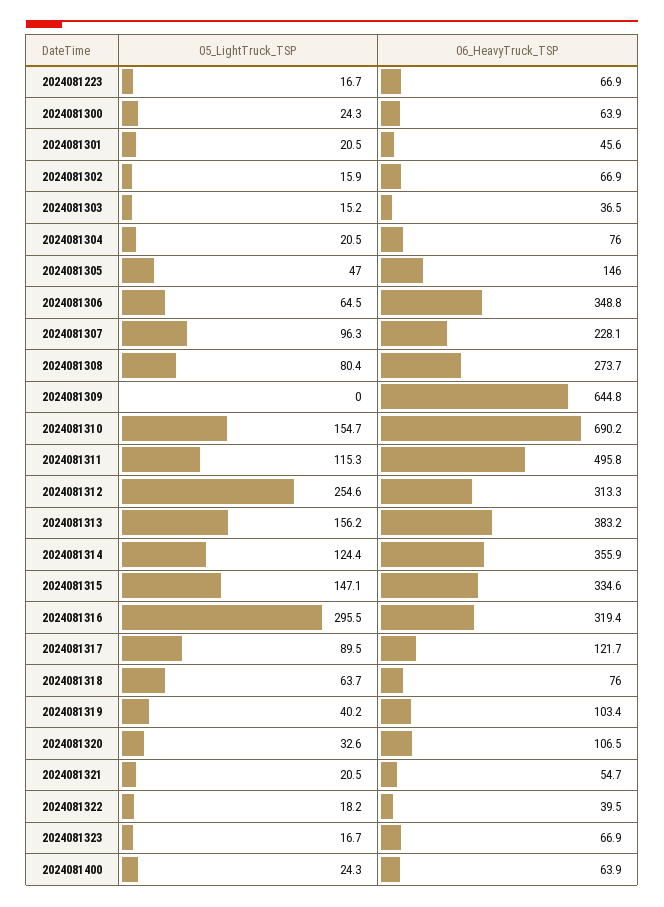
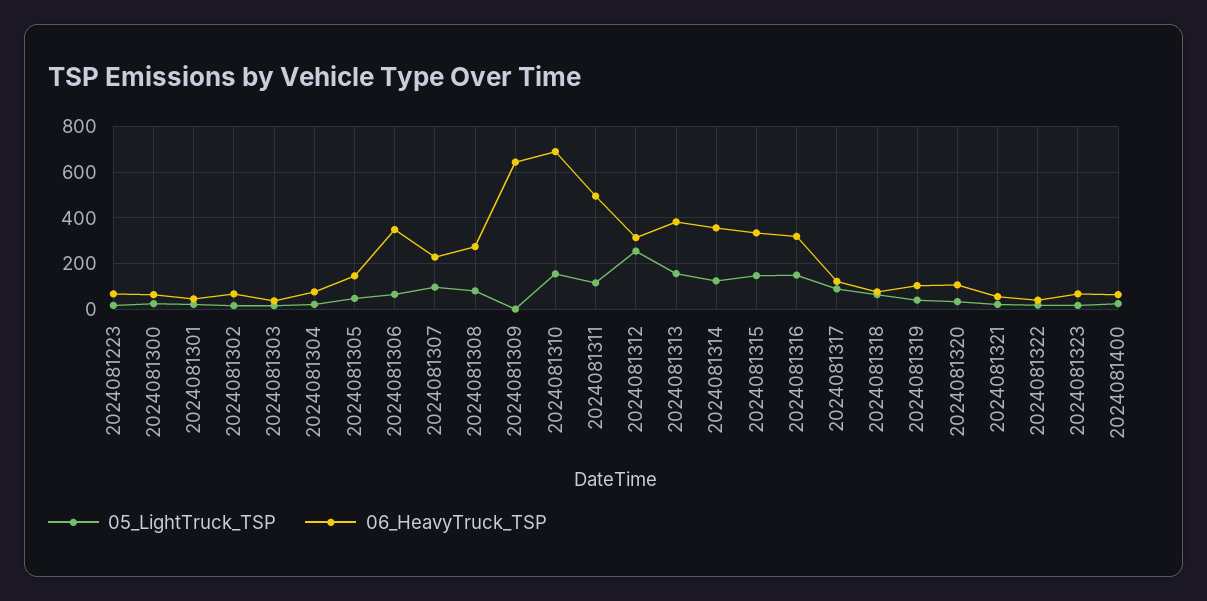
  {
    "05_LightTruck_TSP": {
      "2024081223": 16.7,
      "2024081300": 24.3,
      "2024081301": 20.5,
      "2024081302": 15.9,
      "2024081303": 15.2,
      "2024081304": 20.5,
      "2024081305": 47,
      "2024081306": 64.5,
      "2024081307": 96.3,
      "2024081308": 80.4,
      "2024081309": 0,
      "2024081310": 154.7,
      "2024081311": 115.3,
      "2024081312": 254.6,
      "2024081313": 156.2,
      "2024081314": 124.4,
      "2024081315": 147.1,
-     "2024081316": 295.5,
+     "2024081316": 150,
      "2024081317": 89.5,
      "2024081318": 63.7,
      "2024081319": 40.2,
      "2024081320": 32.6,
      "2024081321": 20.5,
      "2024081322": 18.2,
      "2024081323": 16.7,
      "2024081400": 24.3
    },
    "06_HeavyTruck_TSP": {
      "2024081223": 66.9,
      "2024081300": 63.9,
      "2024081301": 45.6,
      "2024081302": 66.9,
      "2024081303": 36.5,
      "2024081304": 76,
      "2024081305": 146,
      "2024081306": 348.8,
      "2024081307": 228.1,
      "2024081308": 273.7,
      "2024081309": 644.8,
      "2024081310": 690.2,
      "2024081311": 495.8,
      "2024081312": 313.3,
      "2024081313": 383.2,
      "2024081314": 355.9,
      "2024081315": 334.6,
      "2024081316": 319.4,
      "2024081317": 121.7,
      "2024081318": 76,
      "2024081319": 103.4,
      "2024081320": 106.5,
      "2024081321": 54.7,
      "2024081322": 39.5,
      "2024081323": 66.9,
      "2024081400": 63.9
    }
  }

